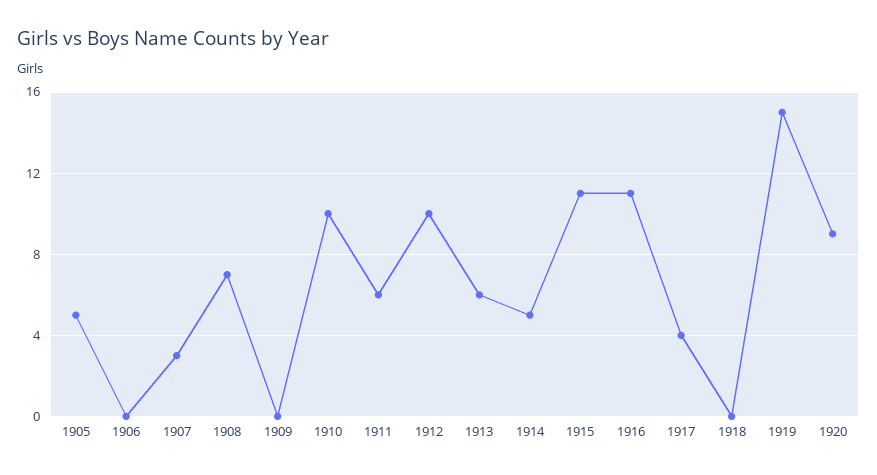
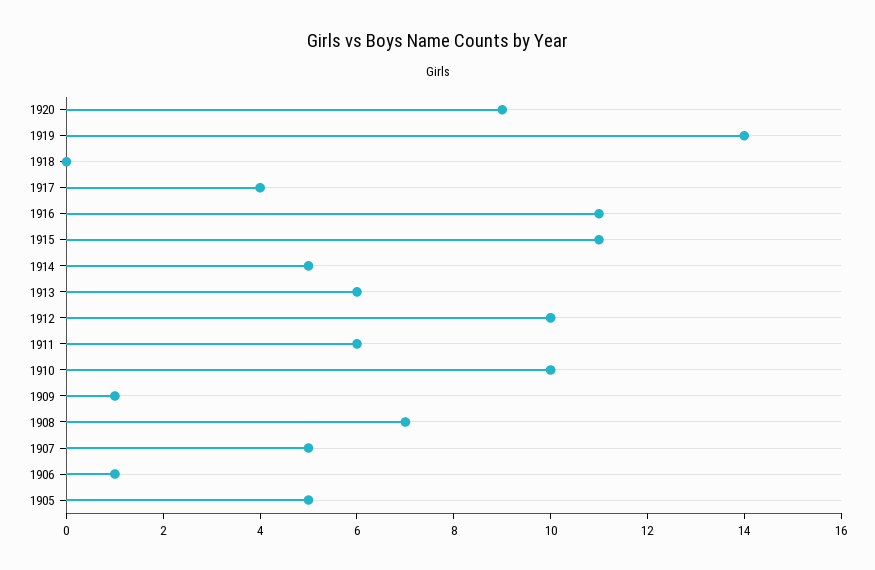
  {
    "1905": 5,
-   "1906": 0,
+   "1906": 1,
-   "1907": 3,
+   "1907": 5,
    "1908": 7,
-   "1909": 0,
+   "1909": 1,
    "1910": 10,
    "1911": 6,
    "1912": 10,
    "1913": 6,
    "1914": 5,
    "1915": 11,
    "1916": 11,
    "1917": 4,
    "1918": 0,
-   "1919": 15,
+   "1919": 14,
    "1920": 9
  }

